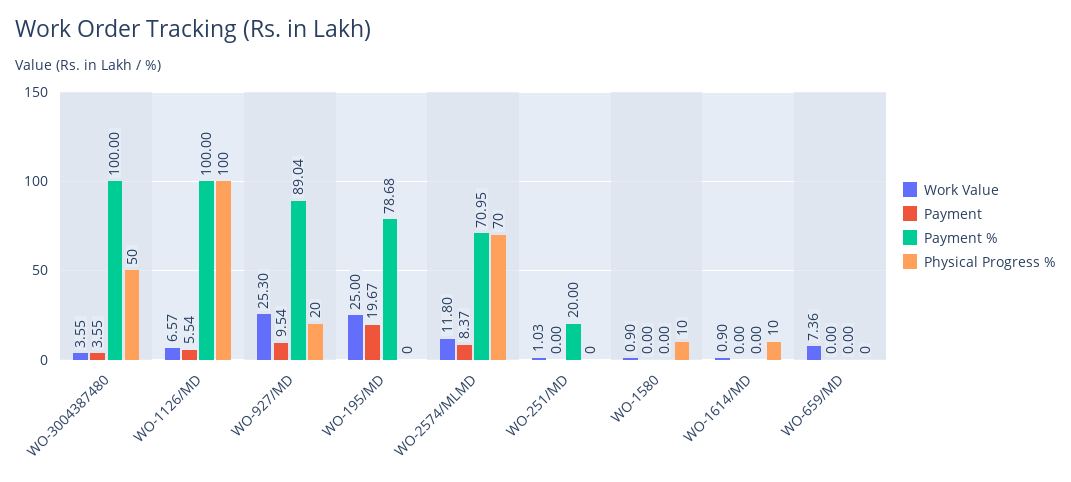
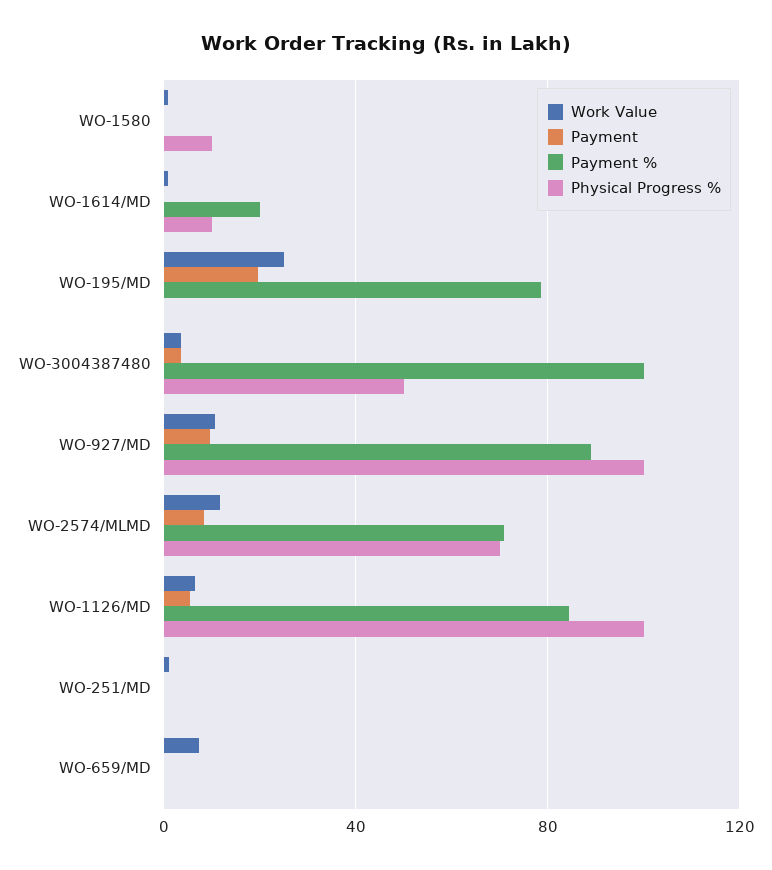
  {
    "Work Value": {
      "WO-3004387480": 3.55,
      "WO-1126/MD": 6.57,
-     "WO-927/MD": 25.3,
+     "WO-927/MD": 10,
      "WO-195/MD": 25,
      "WO-2574/MLMD": 11.8,
      "WO-251/MD": 1.03,
      "WO-1580": 0.9,
      "WO-1614/MD": 0.9,
      "WO-659/MD": 7.36
    },
    "Payment": {
      "WO-3004387480": 3.55,
      "WO-1126/MD": 5.54,
      "WO-927/MD": 9.54,
      "WO-195/MD": 19.67,
      "WO-2574/MLMD": 8.37,
      "WO-251/MD": 0,
      "WO-1580": 0,
      "WO-1614/MD": 0,
      "WO-659/MD": 0
    },
    "Payment %": {
      "WO-3004387480": 100,
-     "WO-1126/MD": 100,
+     "WO-1126/MD": 85,
      "WO-927/MD": 89.04,
      "WO-195/MD": 78.68,
      "WO-2574/MLMD": 70.95,
-     "WO-251/MD": 20,
+     "WO-251/MD": 0,
      "WO-1580": 0,
-     "WO-1614/MD": 0,
+     "WO-1614/MD": 20,
      "WO-659/MD": 0
    },
    "Physical Progress %": {
      "WO-3004387480": 50,
      "WO-1126/MD": 100,
-     "WO-927/MD": 20,
+     "WO-927/MD": 100,
      "WO-195/MD": 0,
      "WO-2574/MLMD": 70,
      "WO-251/MD": 0,
      "WO-1580": 10,
      "WO-1614/MD": 10,
      "WO-659/MD": 0
    }
  }

